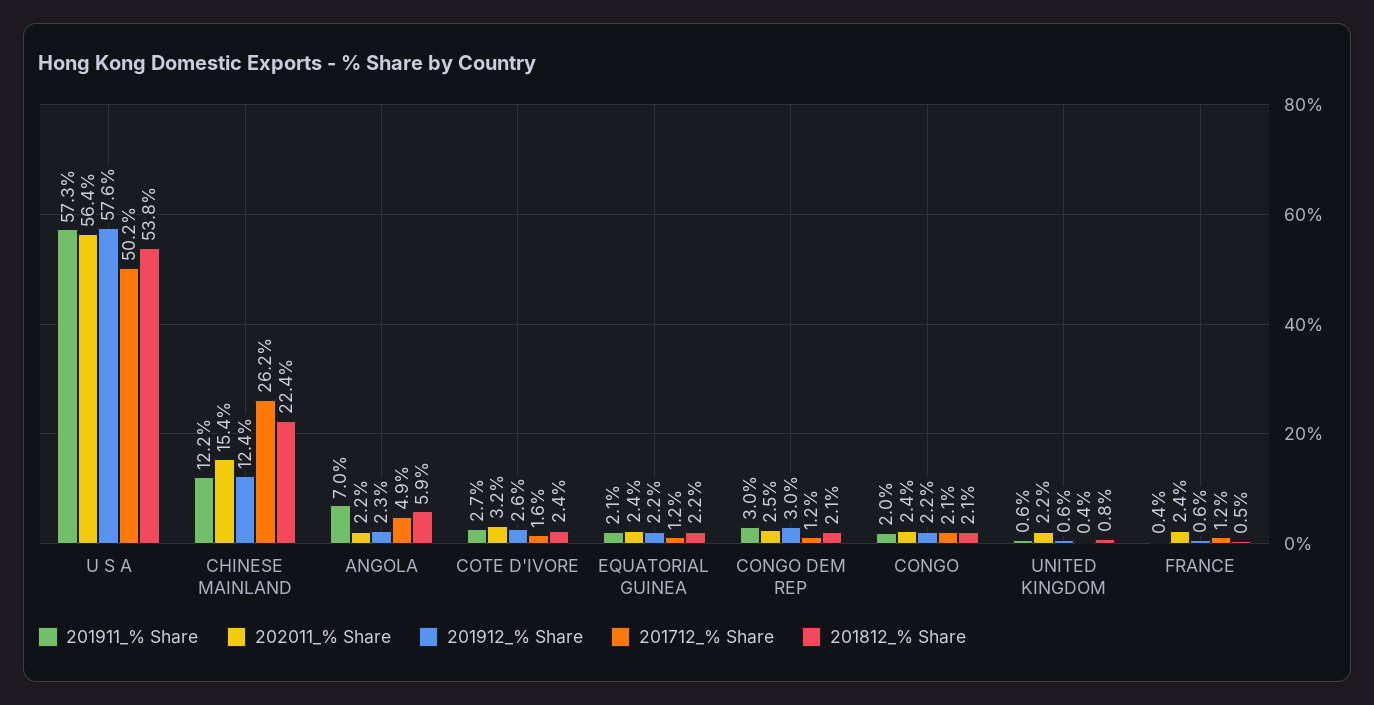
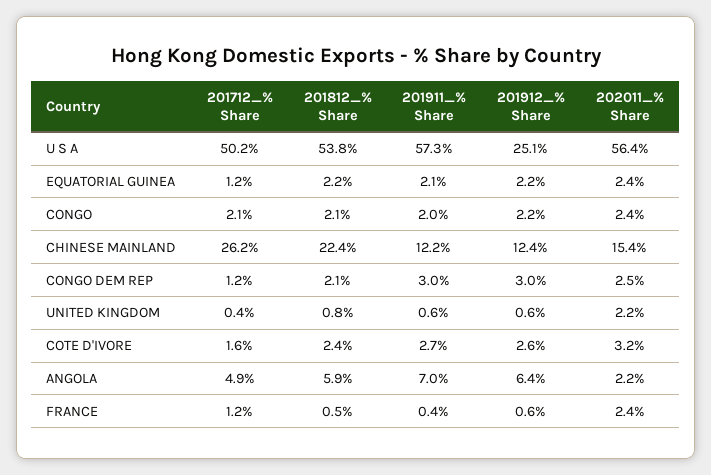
  {
    "201911_% Share": {
      "U S A": 57.3,
      "CHINESE MAINLAND": 12.2,
      "ANGOLA": 7,
      "COTE D'IVORE": 2.7,
      "EQUATORIAL GUINEA": 2.1,
      "CONGO DEM REP": 3,
      "CONGO": 2,
      "UNITED KINGDOM": 0.6,
      "FRANCE": 0.4
    },
    "202011_% Share": {
      "U S A": 56.4,
      "CHINESE MAINLAND": 15.4,
      "ANGOLA": 2.2,
      "COTE D'IVORE": 3.2,
      "EQUATORIAL GUINEA": 2.4,
      "CONGO DEM REP": 2.5,
      "CONGO": 2.4,
      "UNITED KINGDOM": 2.2,
      "FRANCE": 2.4
    },
    "201912_% Share": {
-     "U S A": 57.6,
+     "U S A": 25.1,
      "CHINESE MAINLAND": 12.4,
-     "ANGOLA": 2.3,
+     "ANGOLA": 6.4,
      "COTE D'IVORE": 2.6,
      "EQUATORIAL GUINEA": 2.2,
      "CONGO DEM REP": 3,
      "CONGO": 2.2,
      "UNITED KINGDOM": 0.6,
      "FRANCE": 0.6
    },
    "201712_% Share": {
      "U S A": 50.2,
      "CHINESE MAINLAND": 26.2,
      "ANGOLA": 4.9,
      "COTE D'IVORE": 1.6,
      "EQUATORIAL GUINEA": 1.2,
      "CONGO DEM REP": 1.2,
      "CONGO": 2.1,
      "UNITED KINGDOM": 0.4,
      "FRANCE": 1.2
    },
    "201812_% Share": {
      "U S A": 53.8,
      "CHINESE MAINLAND": 22.4,
      "ANGOLA": 5.9,
      "COTE D'IVORE": 2.4,
      "EQUATORIAL GUINEA": 2.2,
      "CONGO DEM REP": 2.1,
      "CONGO": 2.1,
      "UNITED KINGDOM": 0.8,
      "FRANCE": 0.5
    }
  }

